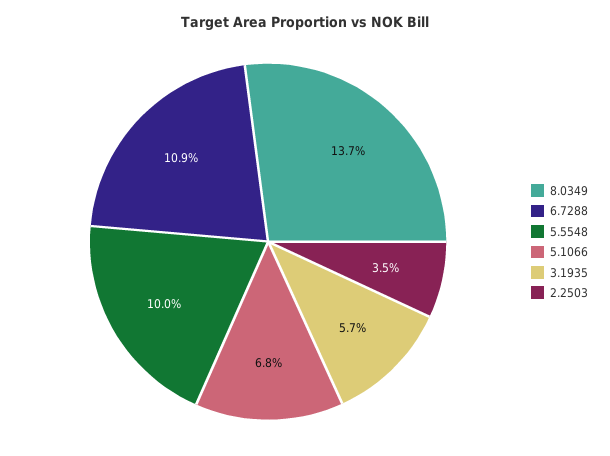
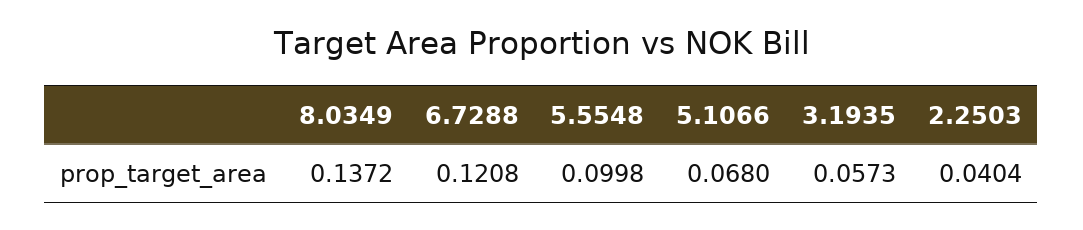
  {
    "8.0349": 0.1372,
-   "6.7288": 0.109,
+   "6.7288": 0.1208,
    "5.5548": 0.0998,
    "5.1066": 0.068,
    "3.1935": 0.0573,
-   "2.2503": 0.035
+   "2.2503": 0.0404
  }

